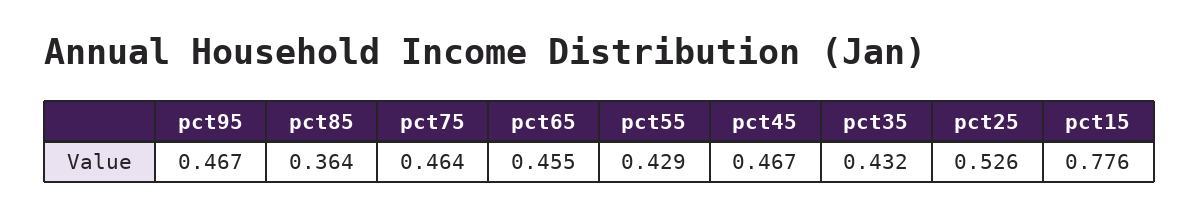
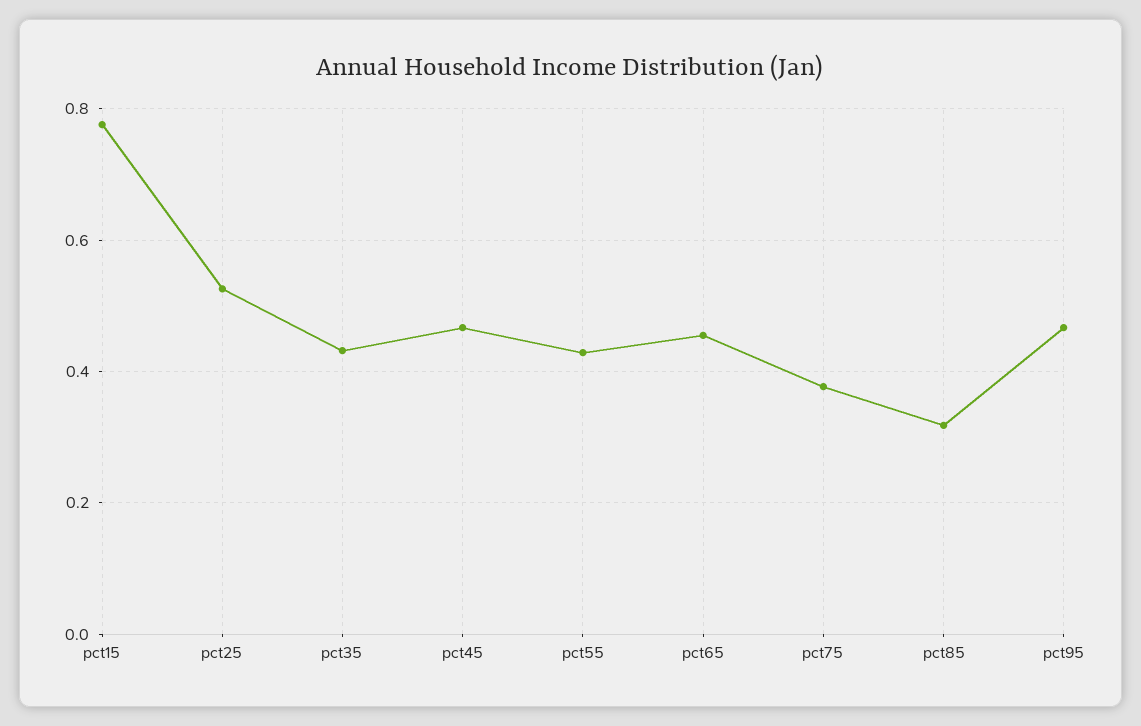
  {
    "pct95": 0.467,
-   "pct85": 0.364,
+   "pct85": 0.32,
-   "pct75": 0.464,
+   "pct75": 0.38,
    "pct65": 0.455,
    "pct55": 0.429,
    "pct45": 0.467,
    "pct35": 0.432,
    "pct25": 0.526,
    "pct15": 0.776
  }

